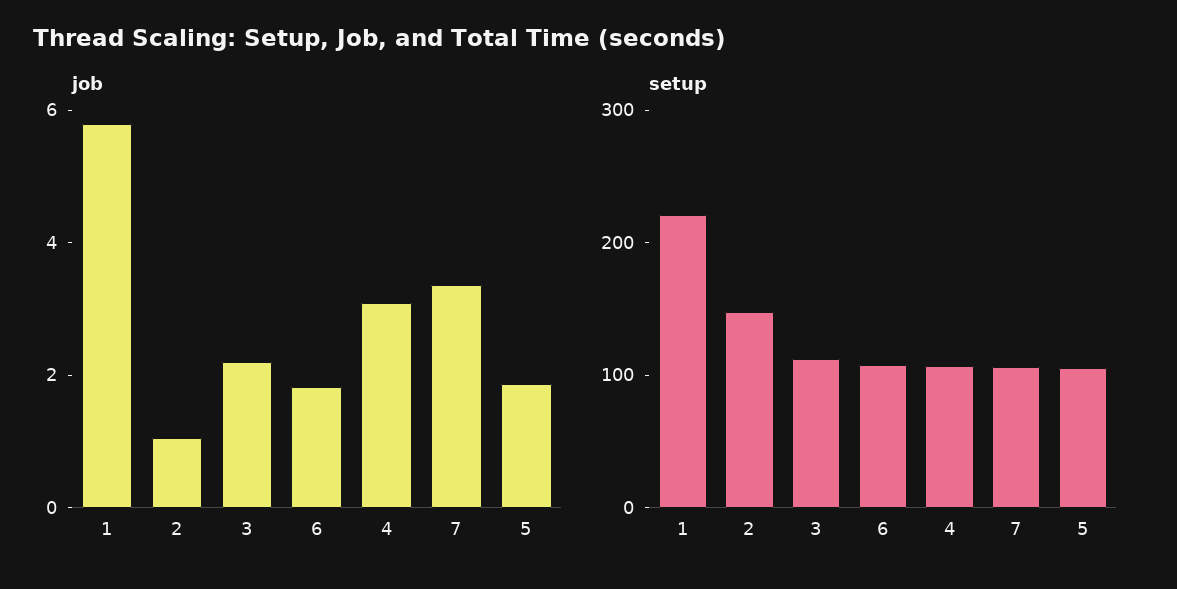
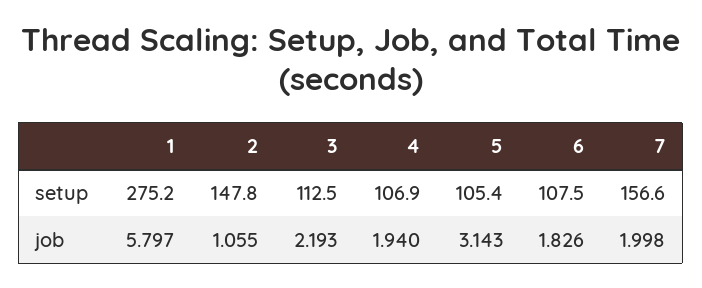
  {
    "job": {
      "1": 5.797,
      "2": 1.055,
      "3": 2.193,
      "6": 1.826,
-     "4": 3,
+     "4": 1.94,
-     "7": 3.5,
+     "7": 1.998,
-     "5": 2
+     "5": 3.143
    },
    "setup": {
-     "1": 220,
+     "1": 275.2,
      "2": 147.8,
      "3": 112.5,
      "6": 107.5,
      "4": 106.9,
-     "7": 100,
+     "7": 156.6,
      "5": 105.4
    }
  }

